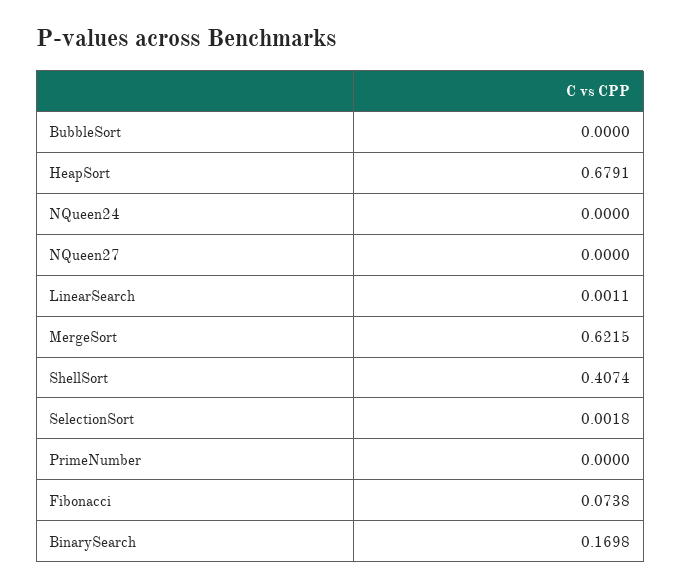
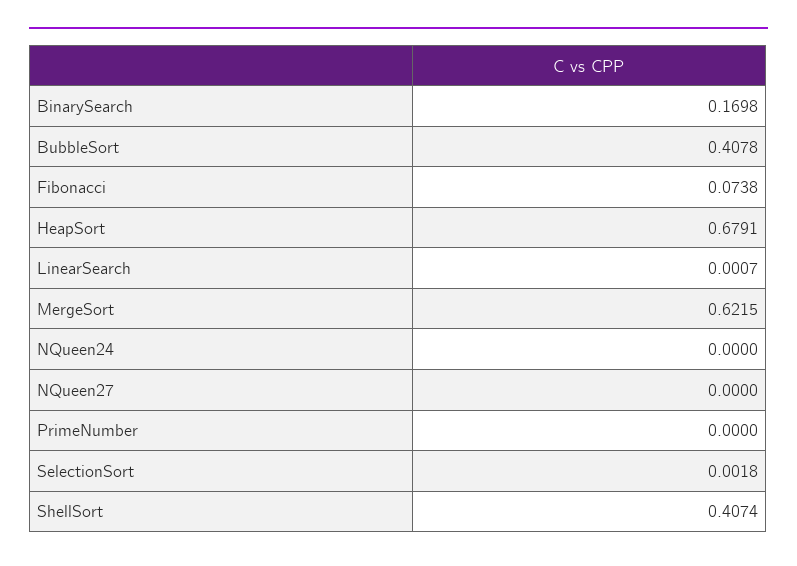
  {
-   "BubbleSort": 0,
+   "BubbleSort": 0.4078,
    "HeapSort": 0.6791,
    "NQueen24": 0,
    "NQueen27": 0,
-   "LinearSearch": 0.0011,
+   "LinearSearch": 0.0007,
    "MergeSort": 0.6215,
    "ShellSort": 0.4074,
    "SelectionSort": 0.0018,
    "PrimeNumber": 0,
    "Fibonacci": 0.0738,
    "BinarySearch": 0.1698
  }

